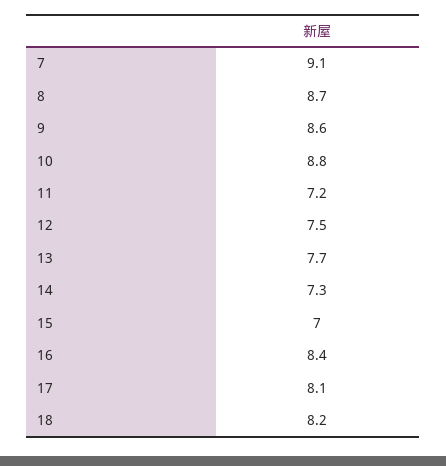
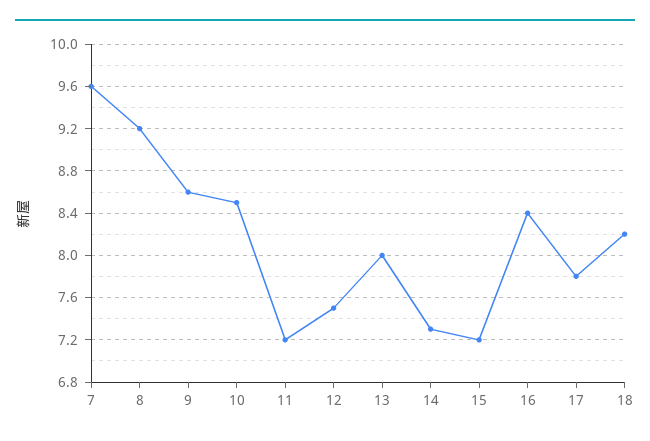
  {
-   "7": 9.1,
+   "7": 9.6,
-   "8": 8.7,
+   "8": 9.2,
    "9": 8.6,
-   "10": 8.8,
+   "10": 8.5,
    "11": 7.2,
    "12": 7.5,
-   "13": 7.7,
+   "13": 8,
    "14": 7.3,
-   "15": 7,
+   "15": 7.2,
    "16": 8.4,
-   "17": 8.1,
+   "17": 7.8,
    "18": 8.2
  }

